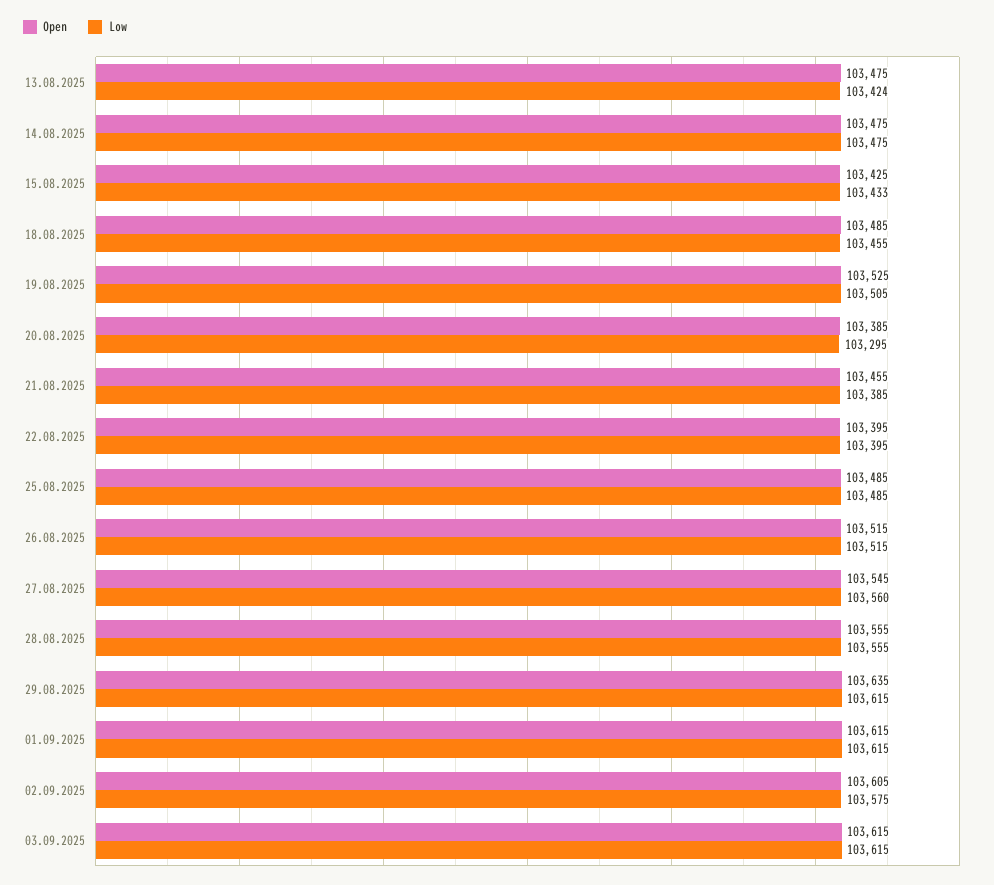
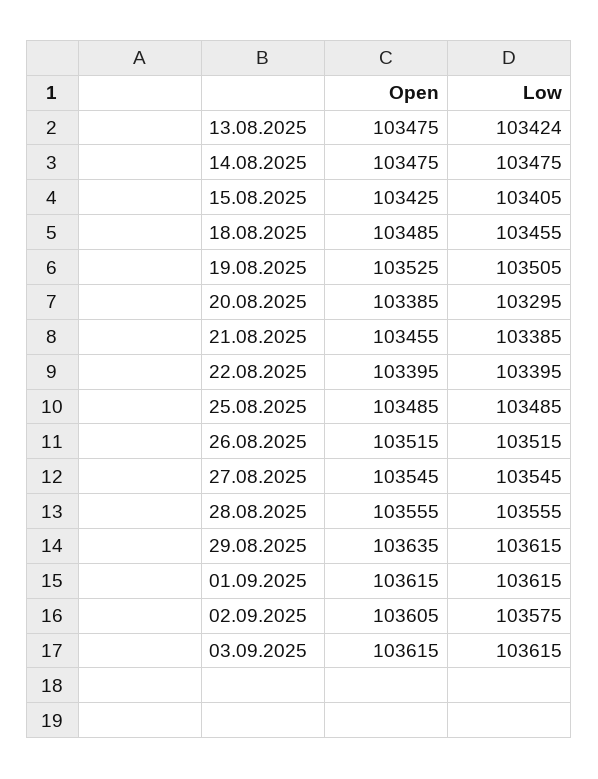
  {
    "Open": {
      "13.08.2025": 103475,
      "14.08.2025": 103475,
      "15.08.2025": 103425,
      "18.08.2025": 103485,
      "19.08.2025": 103525,
      "20.08.2025": 103385,
      "21.08.2025": 103455,
      "22.08.2025": 103395,
      "25.08.2025": 103485,
      "26.08.2025": 103515,
      "27.08.2025": 103545,
      "28.08.2025": 103555,
      "29.08.2025": 103635,
      "01.09.2025": 103615,
      "02.09.2025": 103605,
      "03.09.2025": 103615
    },
    "Low": {
      "13.08.2025": 103424,
      "14.08.2025": 103475,
-     "15.08.2025": 103433,
+     "15.08.2025": 103405,
      "18.08.2025": 103455,
      "19.08.2025": 103505,
      "20.08.2025": 103295,
      "21.08.2025": 103385,
      "22.08.2025": 103395,
      "25.08.2025": 103485,
      "26.08.2025": 103515,
-     "27.08.2025": 103560,
+     "27.08.2025": 103545,
      "28.08.2025": 103555,
      "29.08.2025": 103615,
      "01.09.2025": 103615,
      "02.09.2025": 103575,
      "03.09.2025": 103615
    }
  }

